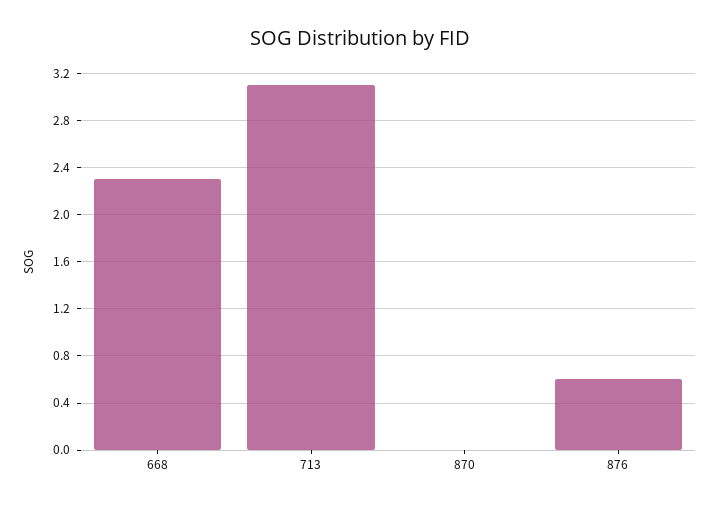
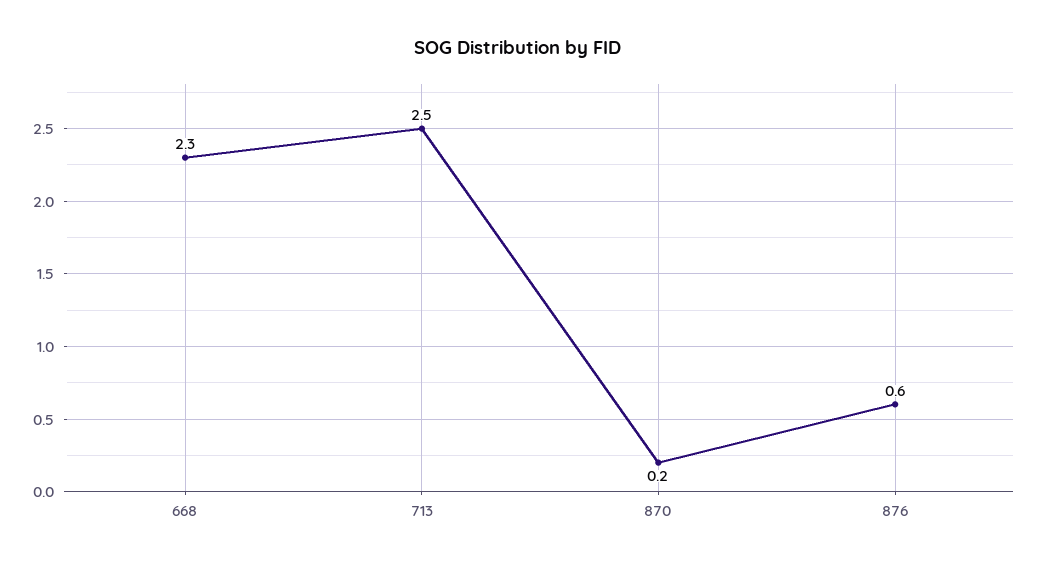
  {
    "668": 2.3,
-   "713": 3.1,
+   "713": 2.5,
-   "870": 0,
+   "870": 0.2,
    "876": 0.6
  }

